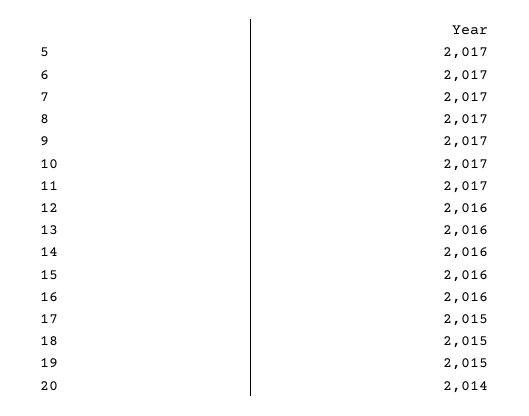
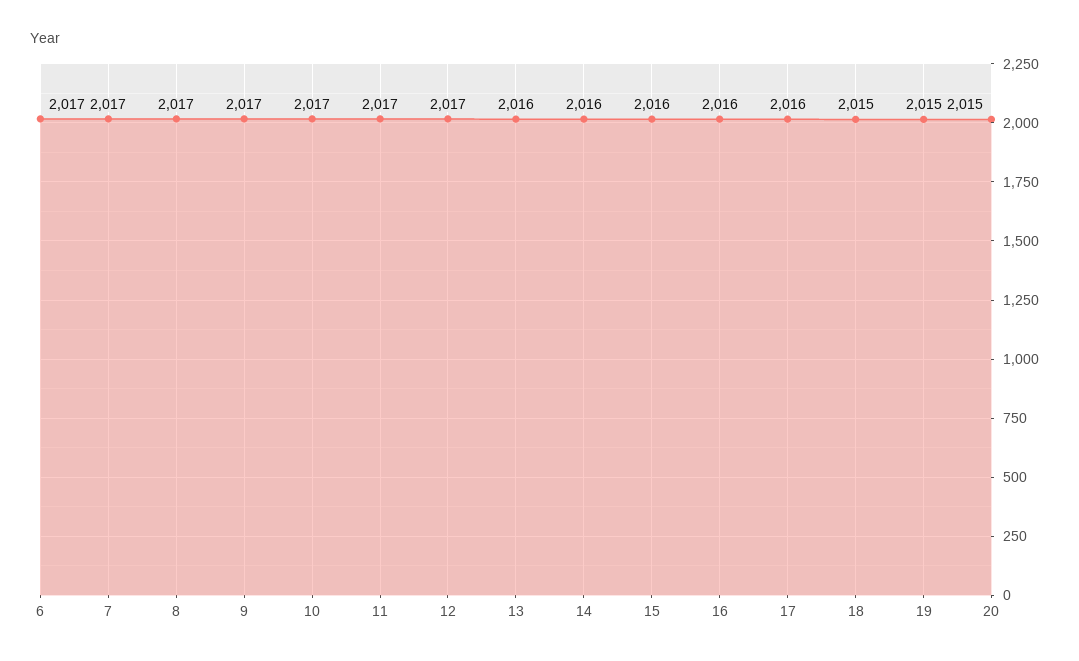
  {
-   "5": 2017,
    "6": 2017,
    "7": 2017,
    "8": 2017,
    "9": 2017,
    "10": 2017,
    "11": 2017,
-   "12": 2016,
+   "12": 2017,
    "13": 2016,
    "14": 2016,
    "15": 2016,
    "16": 2016,
-   "17": 2015,
+   "17": 2016,
    "18": 2015,
    "19": 2015,
-   "20": 2014
+   "20": 2015
  }

